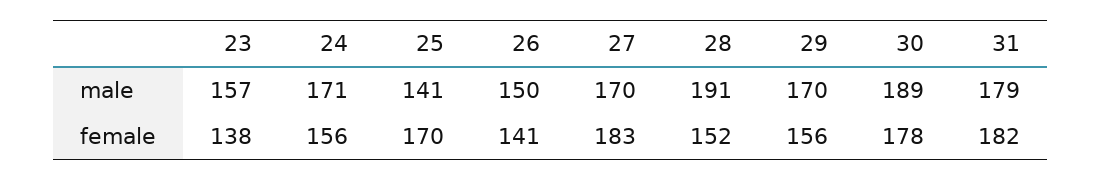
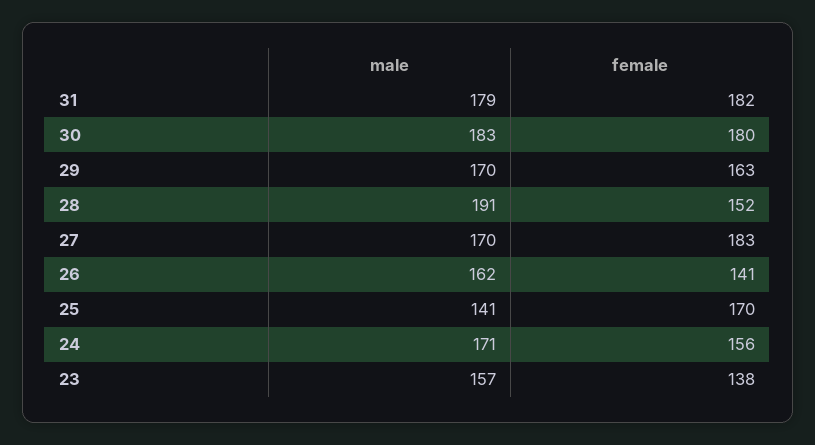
  {
    "23": {
      "male": 157,
      "female": 138
    },
    "24": {
      "male": 171,
      "female": 156
    },
    "25": {
      "male": 141,
      "female": 170
    },
    "26": {
-     "male": 150,
+     "male": 162,
      "female": 141
    },
    "27": {
      "male": 170,
      "female": 183
    },
    "28": {
      "male": 191,
      "female": 152
    },
    "29": {
      "male": 170,
-     "female": 156
+     "female": 163
    },
    "30": {
-     "male": 189,
+     "male": 183,
-     "female": 178
+     "female": 180
    },
    "31": {
      "male": 179,
      "female": 182
    }
  }

